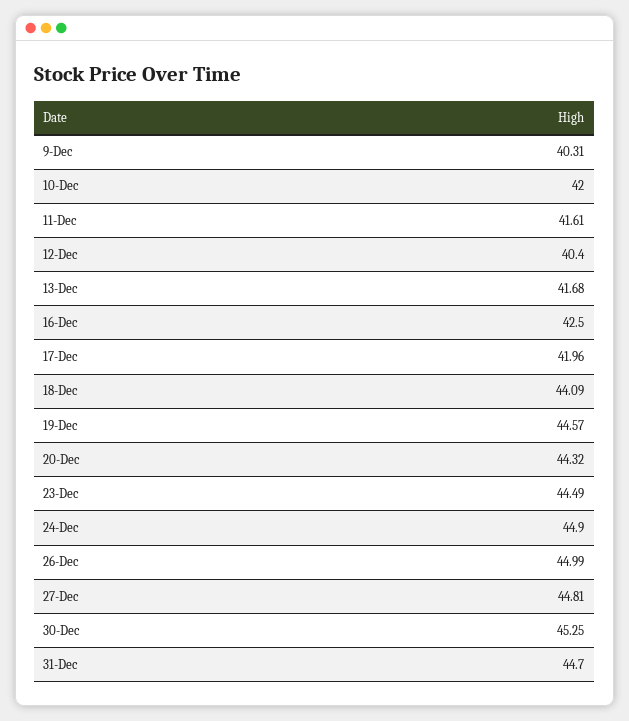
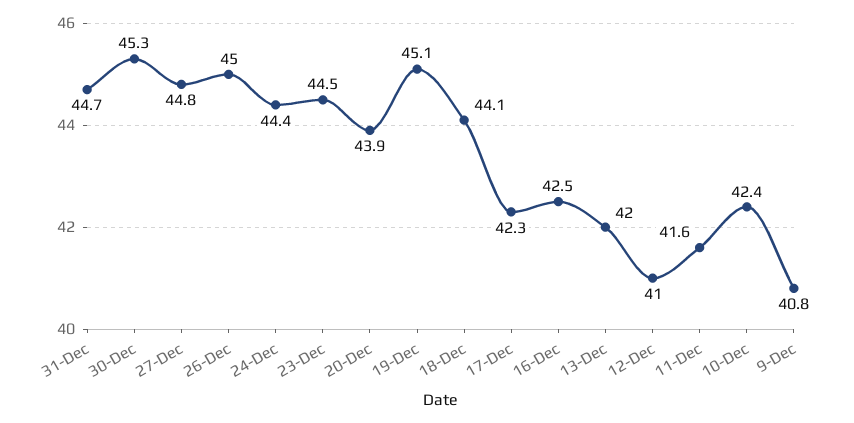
  {
-   "9-Dec": 40.31,
+   "9-Dec": 40.8,
-   "10-Dec": 42,
+   "10-Dec": 42.4,
    "11-Dec": 41.61,
-   "12-Dec": 40.4,
+   "12-Dec": 41,
-   "13-Dec": 41.68,
+   "13-Dec": 42,
    "16-Dec": 42.5,
-   "17-Dec": 41.96,
+   "17-Dec": 42.3,
    "18-Dec": 44.09,
-   "19-Dec": 44.57,
+   "19-Dec": 45.1,
-   "20-Dec": 44.32,
+   "20-Dec": 43.9,
    "23-Dec": 44.49,
-   "24-Dec": 44.9,
+   "24-Dec": 44.4,
    "26-Dec": 44.99,
    "27-Dec": 44.81,
    "30-Dec": 45.25,
    "31-Dec": 44.7
  }

